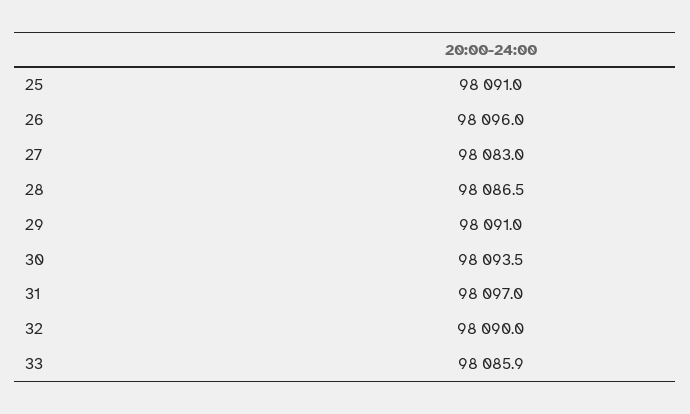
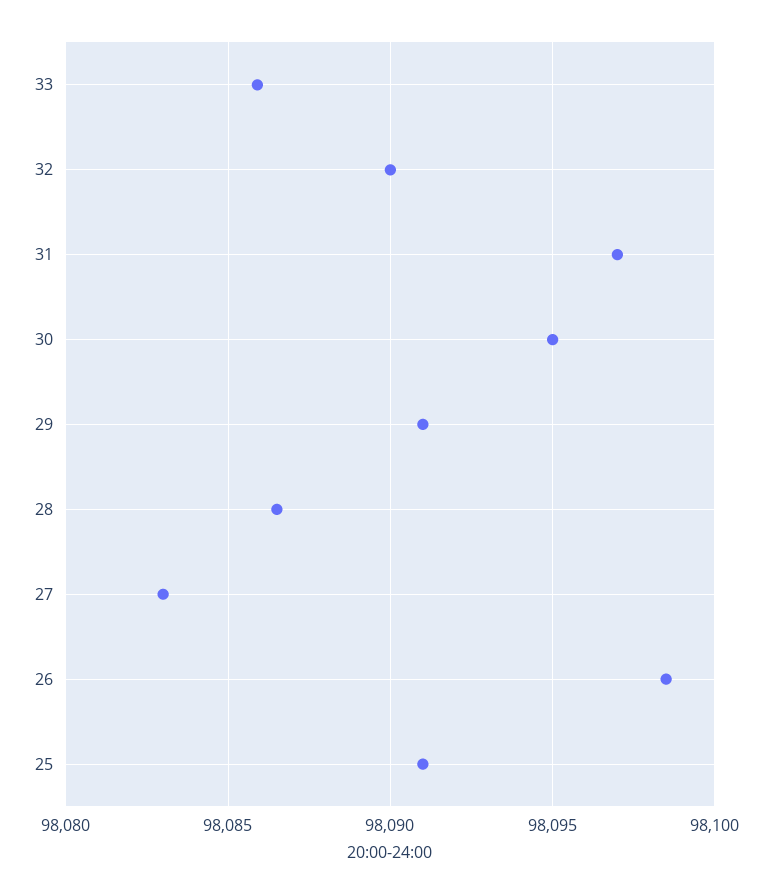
  {
    "25": 98091,
-   "26": 98096,
+   "26": 98098.5,
    "27": 98083,
    "28": 98086.5,
    "29": 98091,
-   "30": 98093.5,
+   "30": 98095,
    "31": 98097,
    "32": 98090,
    "33": 98085.9
  }

